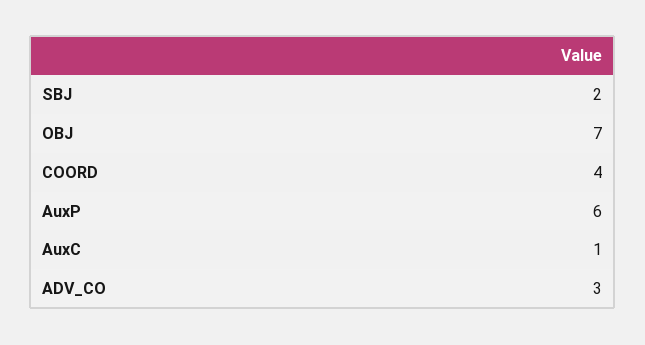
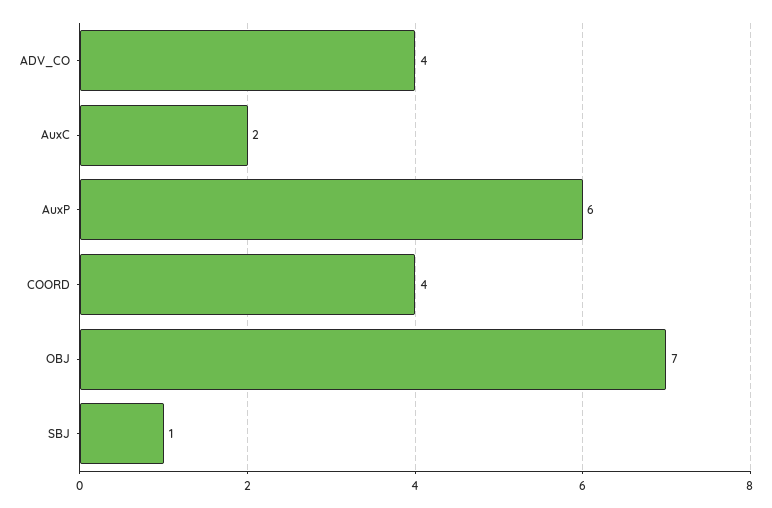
  {
-   "SBJ": 2,
+   "SBJ": 1,
    "OBJ": 7,
    "COORD": 4,
    "AuxP": 6,
-   "AuxC": 1,
+   "AuxC": 2,
-   "ADV_CO": 3
+   "ADV_CO": 4
  }

